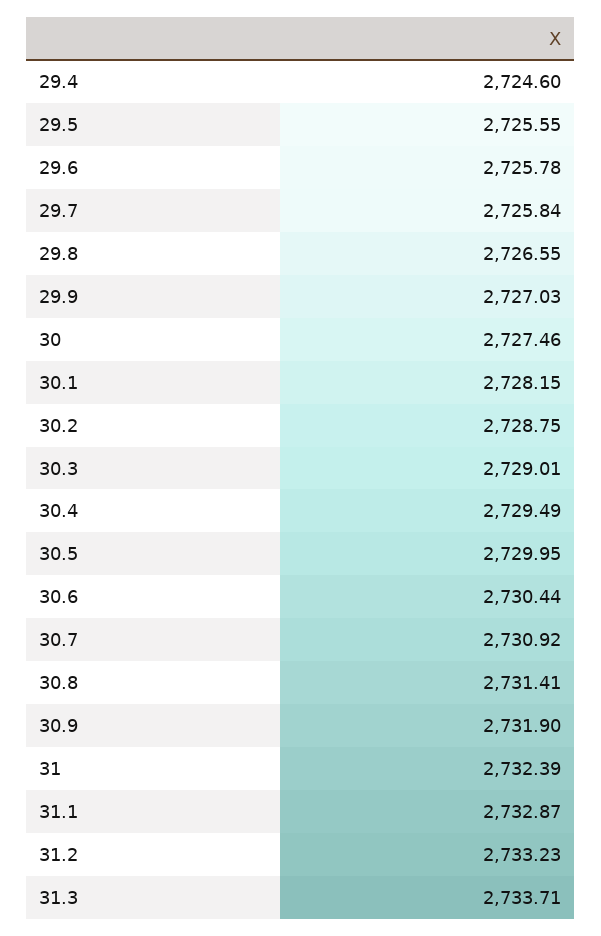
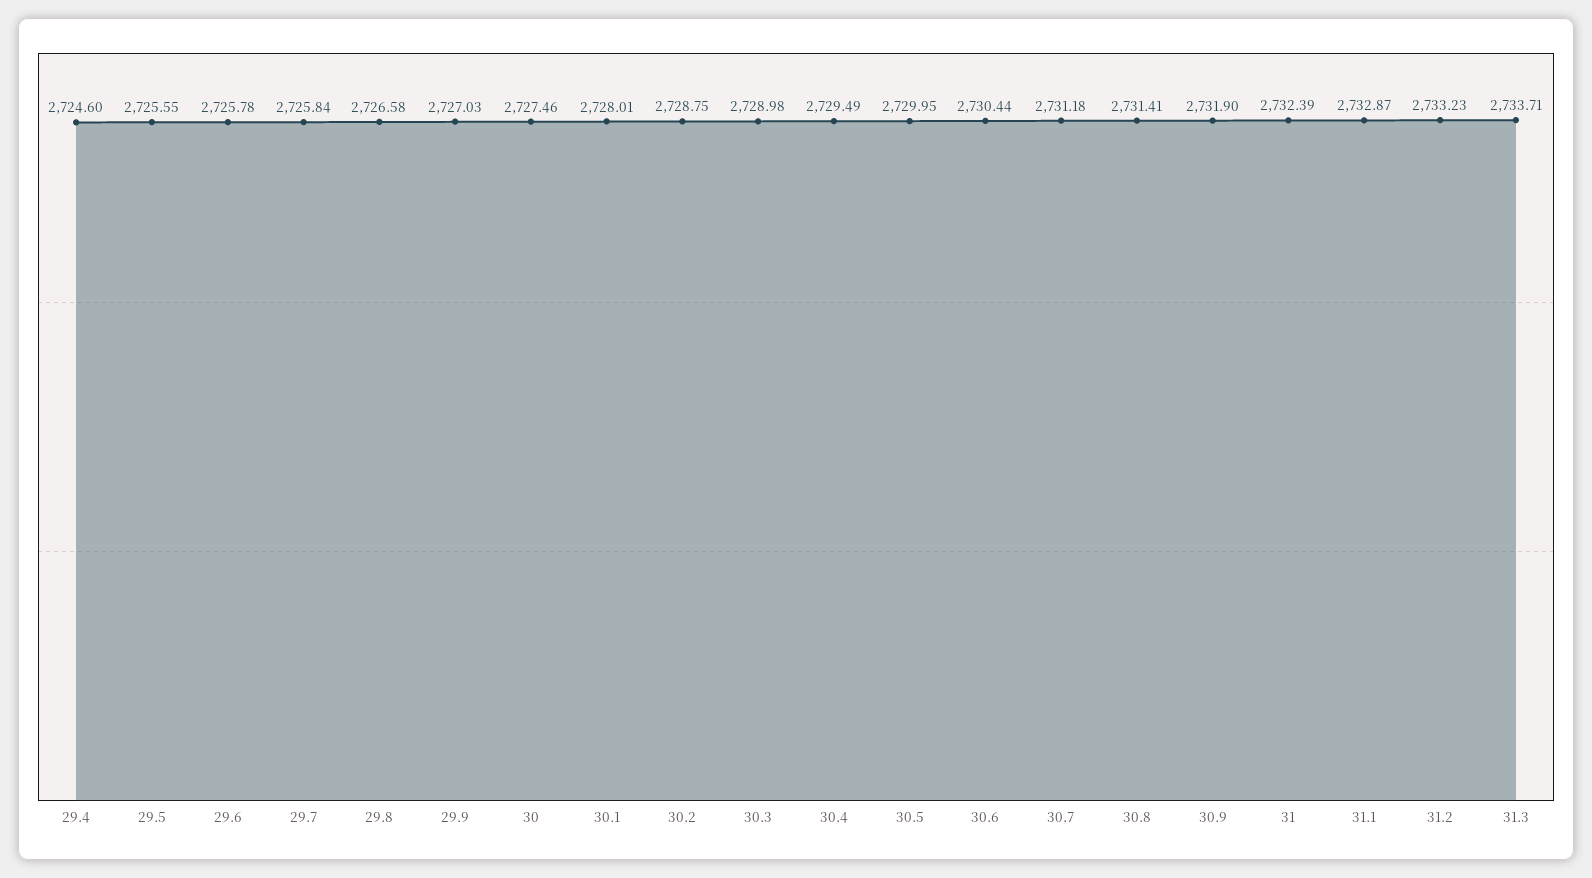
  {
    "29.4": 2724.6,
    "29.5": 2725.55,
    "29.6": 2725.78,
    "29.7": 2725.84,
-   "29.8": 2726.55,
+   "29.8": 2726.58,
    "29.9": 2727.03,
    "30": 2727.46,
-   "30.1": 2728.15,
+   "30.1": 2728.01,
    "30.2": 2728.75,
-   "30.3": 2729.01,
+   "30.3": 2728.98,
    "30.4": 2729.49,
    "30.5": 2729.95,
    "30.6": 2730.44,
-   "30.7": 2730.92,
+   "30.7": 2731.18,
    "30.8": 2731.41,
    "30.9": 2731.9,
    "31": 2732.39,
    "31.1": 2732.87,
    "31.2": 2733.23,
    "31.3": 2733.71
  }

